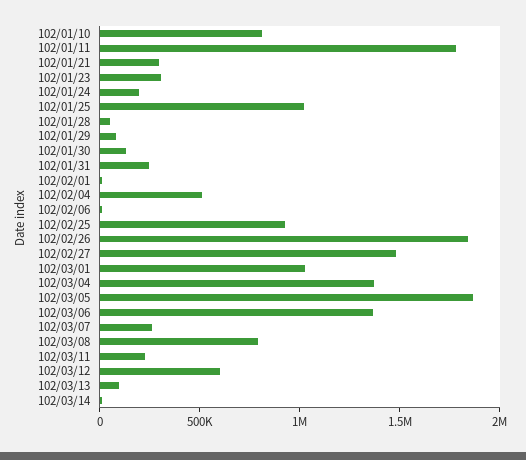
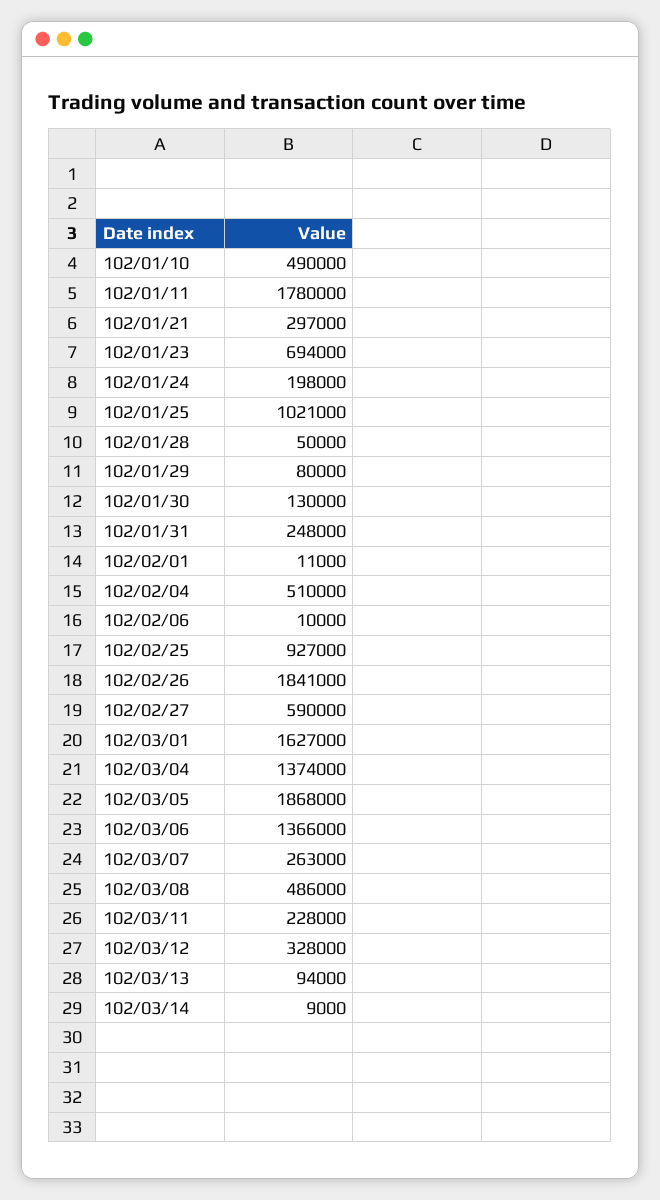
  {
-   "102/01/10": 800000,
+   "102/01/10": 490000,
    "102/01/11": 1780000,
    "102/01/21": 297000,
-   "102/01/23": 300000,
+   "102/01/23": 694000,
    "102/01/24": 198000,
    "102/01/25": 1021000,
    "102/01/28": 50000,
    "102/01/29": 80000,
    "102/01/30": 130000,
    "102/01/31": 248000,
    "102/02/01": 11000,
    "102/02/04": 510000,
    "102/02/06": 10000,
    "102/02/25": 927000,
    "102/02/26": 1841000,
-   "102/02/27": 1500000,
+   "102/02/27": 590000,
-   "102/03/01": 1000000,
+   "102/03/01": 1627000,
    "102/03/04": 1374000,
    "102/03/05": 1868000,
    "102/03/06": 1366000,
    "102/03/07": 263000,
-   "102/03/08": 800000,
+   "102/03/08": 486000,
    "102/03/11": 228000,
-   "102/03/12": 600000,
+   "102/03/12": 328000,
    "102/03/13": 94000,
    "102/03/14": 9000
  }

